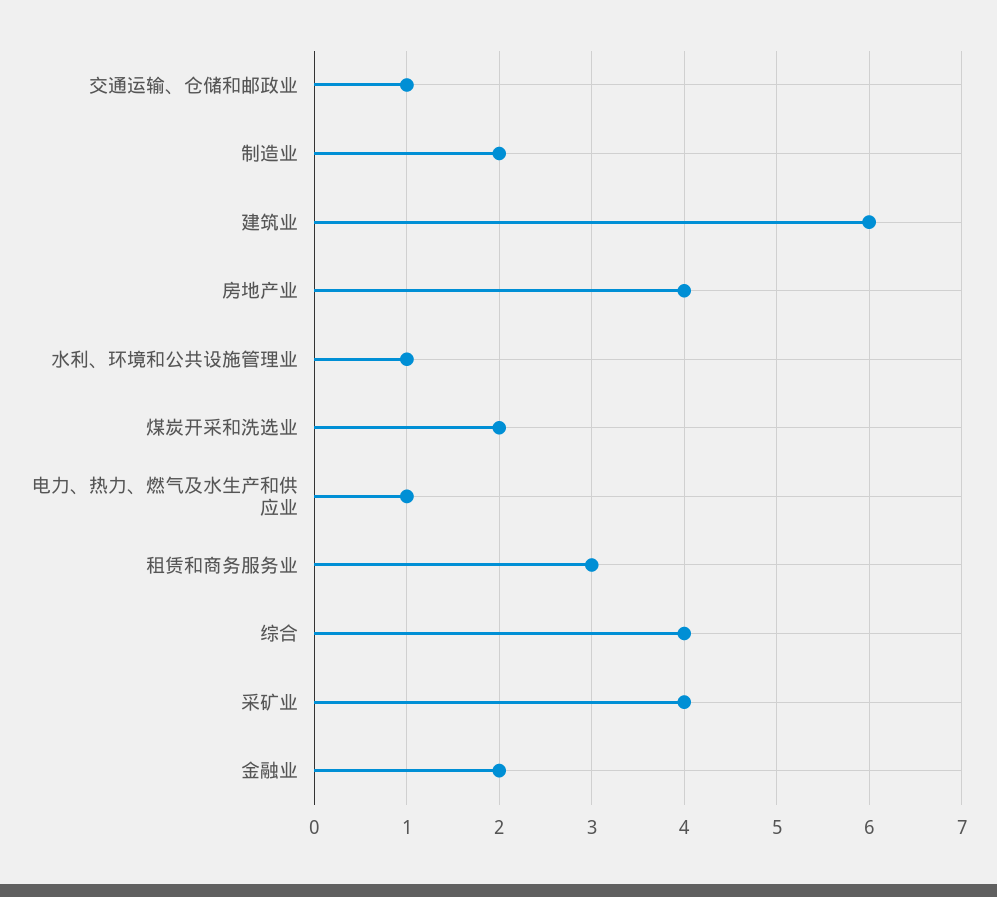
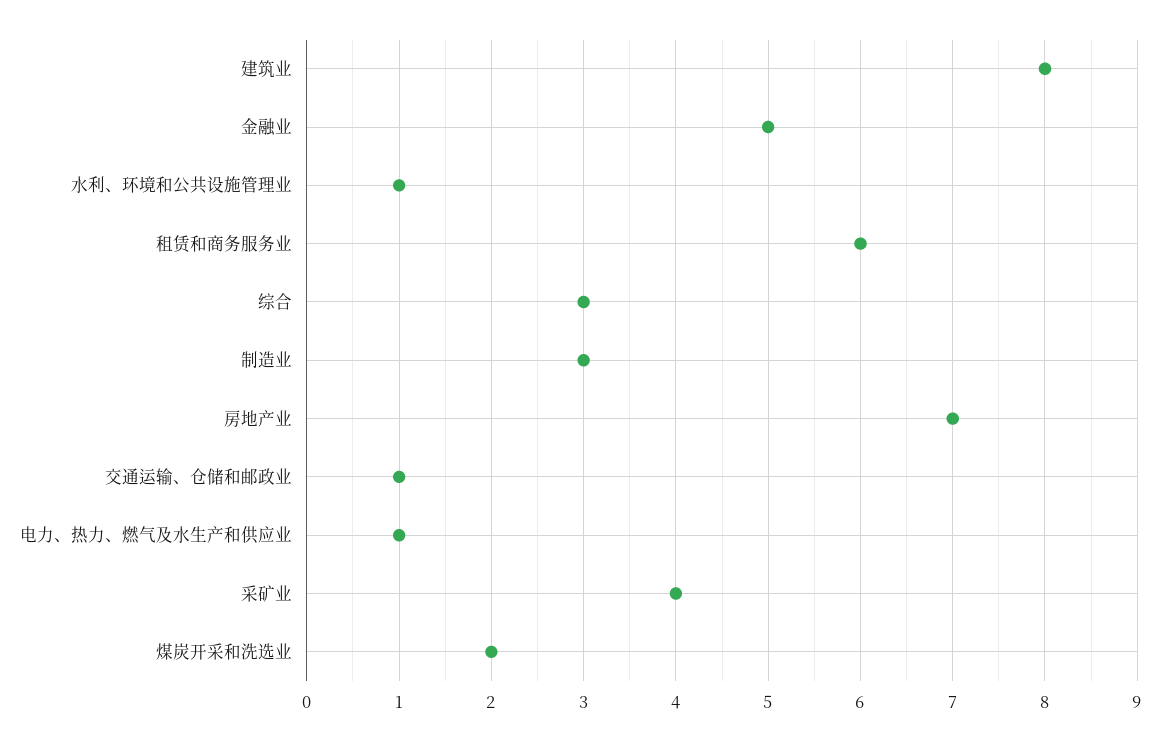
  {
    "交通运输、仓储和邮政业": 1,
-   "制造业": 2,
+   "制造业": 3,
-   "建筑业": 6,
+   "建筑业": 8,
-   "房地产业": 4,
+   "房地产业": 7,
    "水利、环境和公共设施管理业": 1,
    "煤炭开采和洗选业": 2,
    "电力、热力、燃气及水生产和供应业": 1,
-   "租赁和商务服务业": 3,
+   "租赁和商务服务业": 6,
-   "综合": 4,
+   "综合": 3,
    "采矿业": 4,
-   "金融业": 2
+   "金融业": 5
  }

